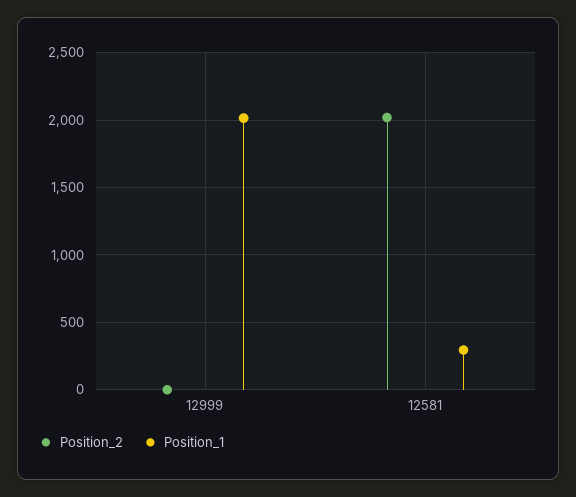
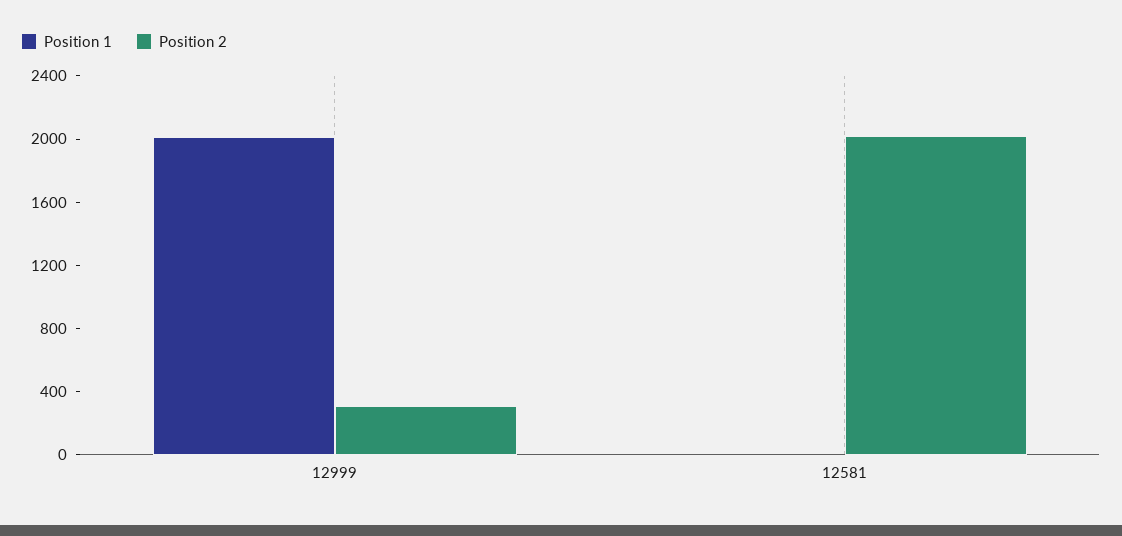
  {
    "Position_2": {
-     "12999": 0,
+     "12999": 300,
      "12581": 2000
    },
    "Position_1": {
      "12999": 2000,
-     "12581": 300
+     "12581": 0
    }
  }

